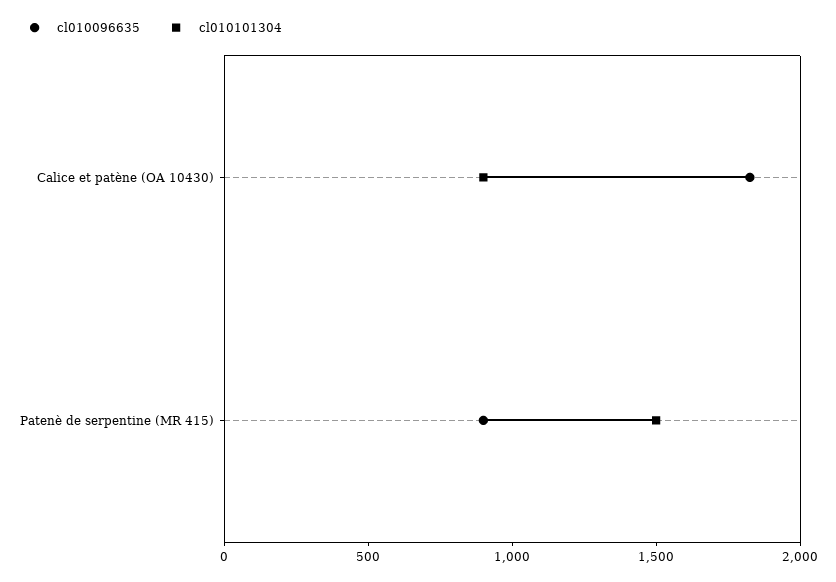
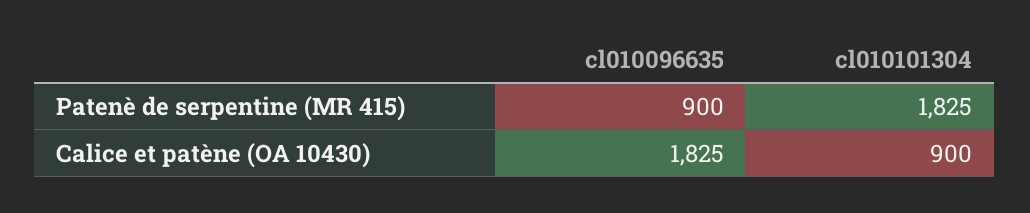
  {
    "cl010096635": {
      "Calice et patène (OA 10430)": 1825,
      "Patenè de serpentine (MR 415)": 900
    },
    "cl010101304": {
      "Calice et patène (OA 10430)": 900,
-     "Patenè de serpentine (MR 415)": 1500
+     "Patenè de serpentine (MR 415)": 1825
    }
  }

